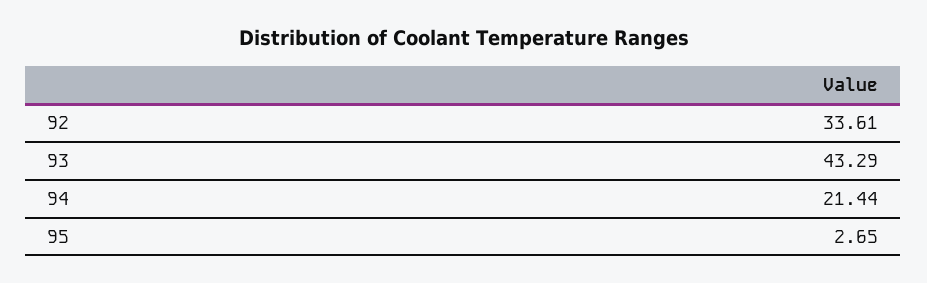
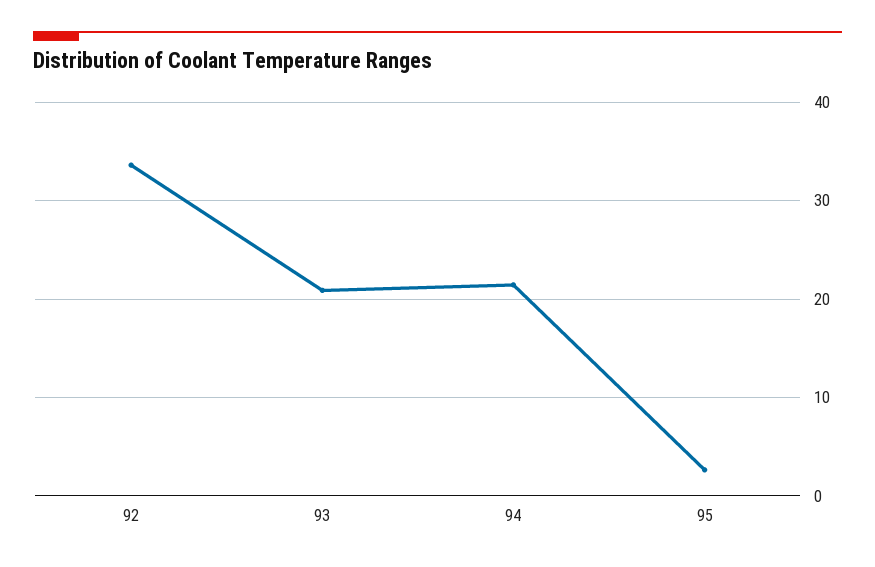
  {
    "92": 33.61,
-   "93": 43.29,
+   "93": 21,
    "94": 21.44,
    "95": 2.65
  }

